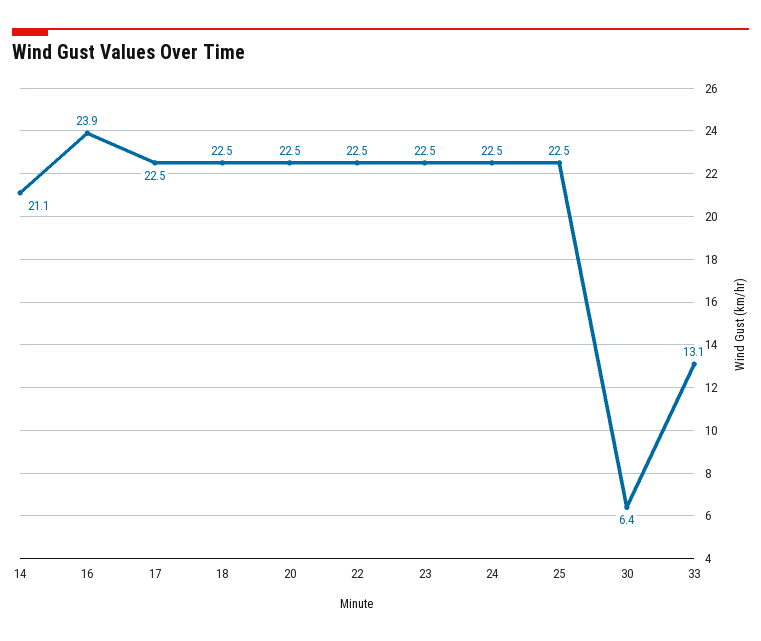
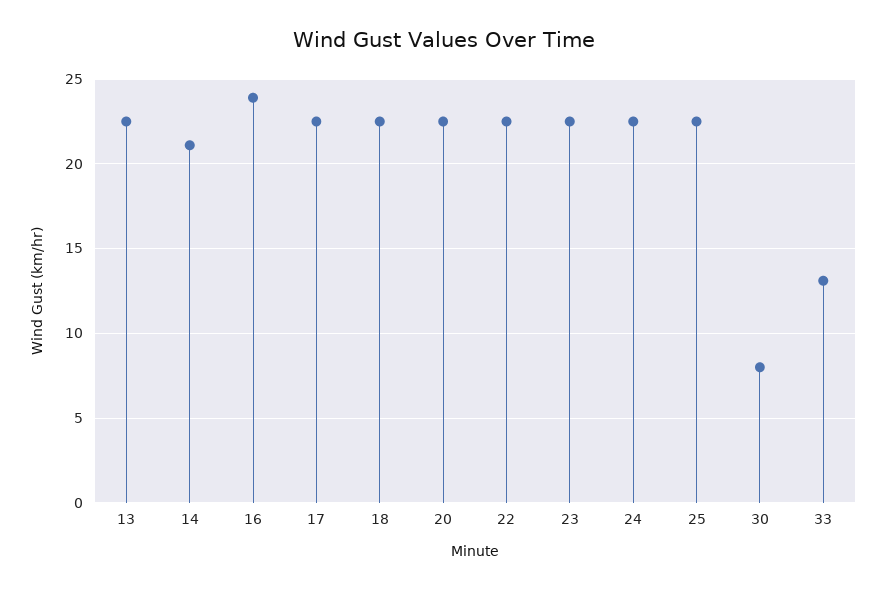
  {
    "14": 21.1,
    "16": 23.9,
    "17": 22.5,
    "18": 22.5,
    "20": 22.5,
    "22": 22.5,
    "23": 22.5,
    "24": 22.5,
    "25": 22.5,
-   "30": 6.4,
+   "30": 8,
-   "33": 13.1
+   "33": 13.1,
+   "13": 22.5
  }

